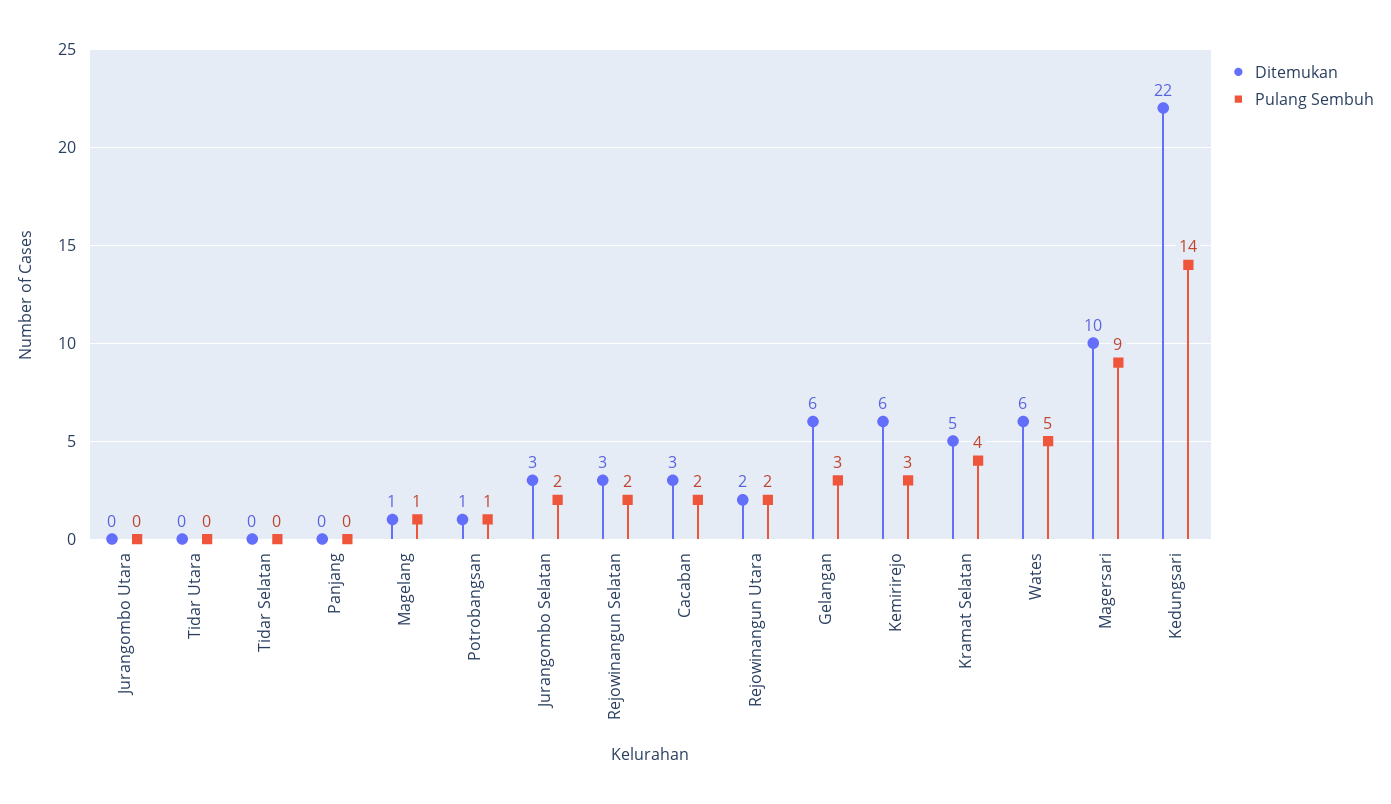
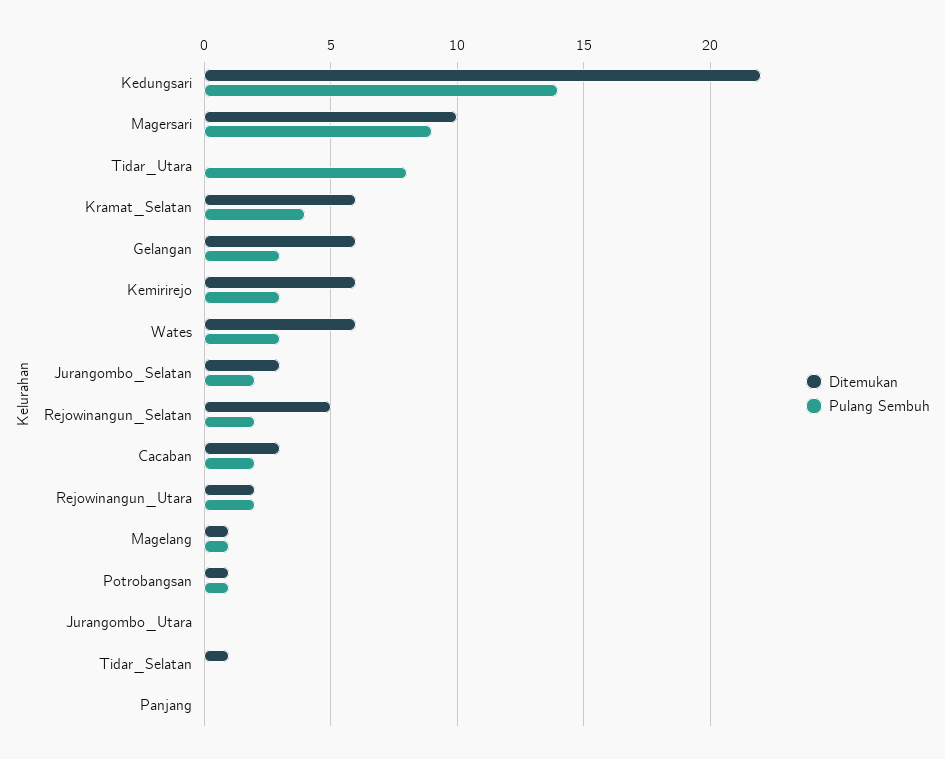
  {
    "Ditemukan": {
      "Jurangombo Utara": 0,
      "Tidar Utara": 0,
-     "Tidar Selatan": 0,
+     "Tidar Selatan": 1,
      "Panjang": 0,
      "Magelang": 1,
      "Potrobangsan": 1,
      "Jurangombo Selatan": 3,
-     "Rejowinangun Selatan": 3,
+     "Rejowinangun Selatan": 5,
      "Cacaban": 3,
      "Rejowinangun Utara": 2,
      "Gelangan": 6,
      "Kemirirejo": 6,
-     "Kramat Selatan": 5,
+     "Kramat Selatan": 6,
      "Wates": 6,
      "Magersari": 10,
      "Kedungsari": 22
    },
    "Pulang Sembuh": {
      "Jurangombo Utara": 0,
-     "Tidar Utara": 0,
+     "Tidar Utara": 8,
      "Tidar Selatan": 0,
      "Panjang": 0,
      "Magelang": 1,
      "Potrobangsan": 1,
      "Jurangombo Selatan": 2,
      "Rejowinangun Selatan": 2,
      "Cacaban": 2,
      "Rejowinangun Utara": 2,
      "Gelangan": 3,
      "Kemirirejo": 3,
      "Kramat Selatan": 4,
-     "Wates": 5,
+     "Wates": 3,
      "Magersari": 9,
      "Kedungsari": 14
    }
  }

